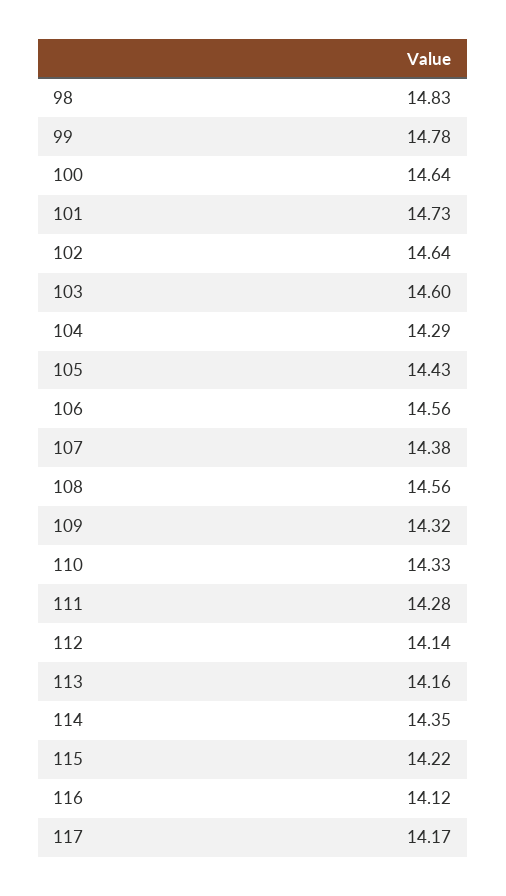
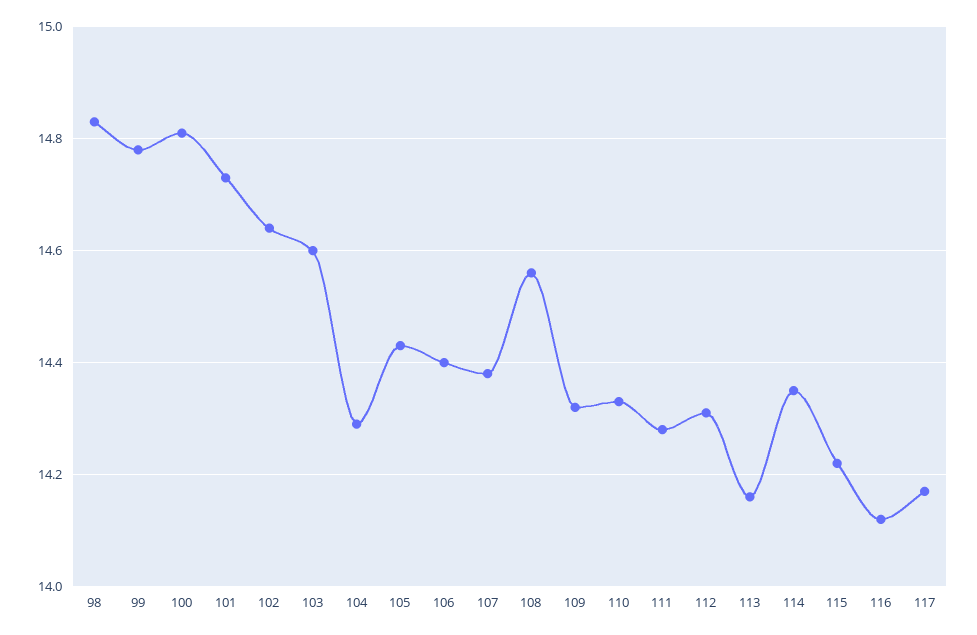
  {
    "98": 14.83,
    "99": 14.78,
-   "100": 14.64,
+   "100": 14.8,
    "101": 14.73,
    "102": 14.64,
    "103": 14.6,
    "104": 14.29,
    "105": 14.43,
-   "106": 14.56,
+   "106": 14.4,
    "107": 14.38,
    "108": 14.56,
    "109": 14.32,
    "110": 14.33,
    "111": 14.28,
-   "112": 14.14,
+   "112": 14.3,
    "113": 14.16,
    "114": 14.35,
    "115": 14.22,
    "116": 14.12,
    "117": 14.17
  }

